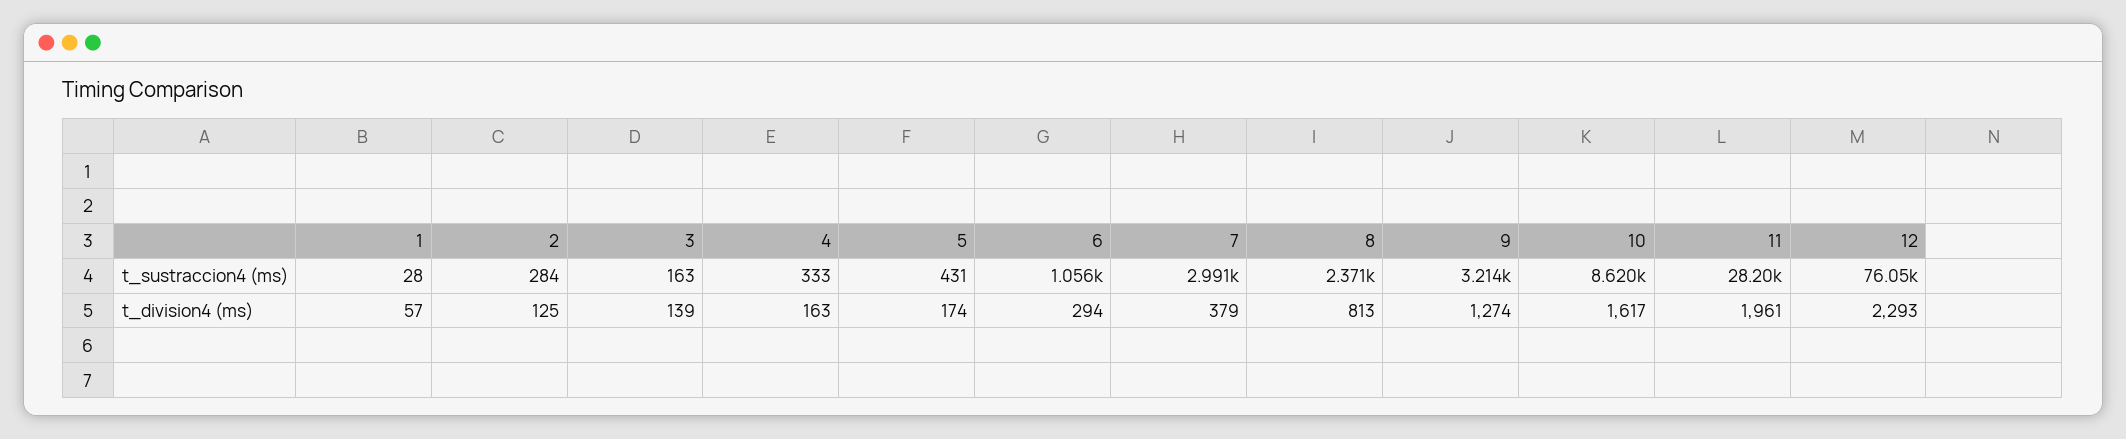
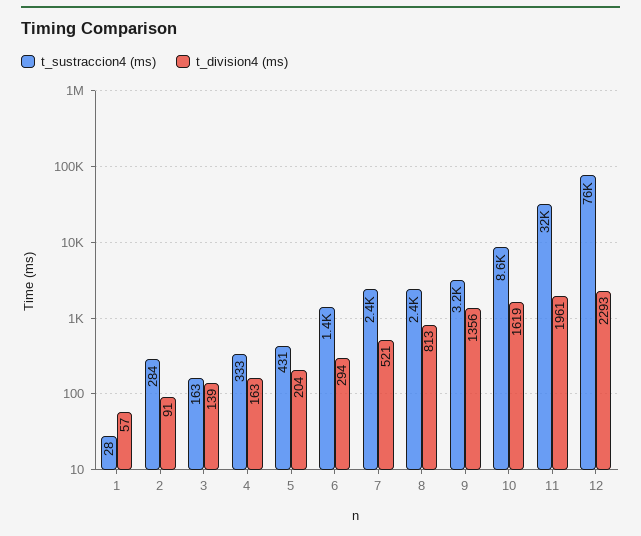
  {
    "t_sustraccion4 (ms)": {
      "1": 28,
      "2": 284,
      "3": 163,
      "4": 333,
      "5": 431,
-     "6": 1056,
+     "6": 1400,
-     "7": 2991,
+     "7": 2400,
      "8": 2371,
      "9": 3214,
      "10": 8620,
-     "11": 28200,
+     "11": 32000,
      "12": 76050
    },
    "t_division4 (ms)": {
      "1": 57,
-     "2": 125,
+     "2": 91,
      "3": 139,
      "4": 163,
-     "5": 174,
+     "5": 204,
      "6": 294,
-     "7": 379,
+     "7": 521,
      "8": 813,
-     "9": 1274,
+     "9": 1356,
-     "10": 1617,
+     "10": 1619,
      "11": 1961,
      "12": 2293
    }
  }

